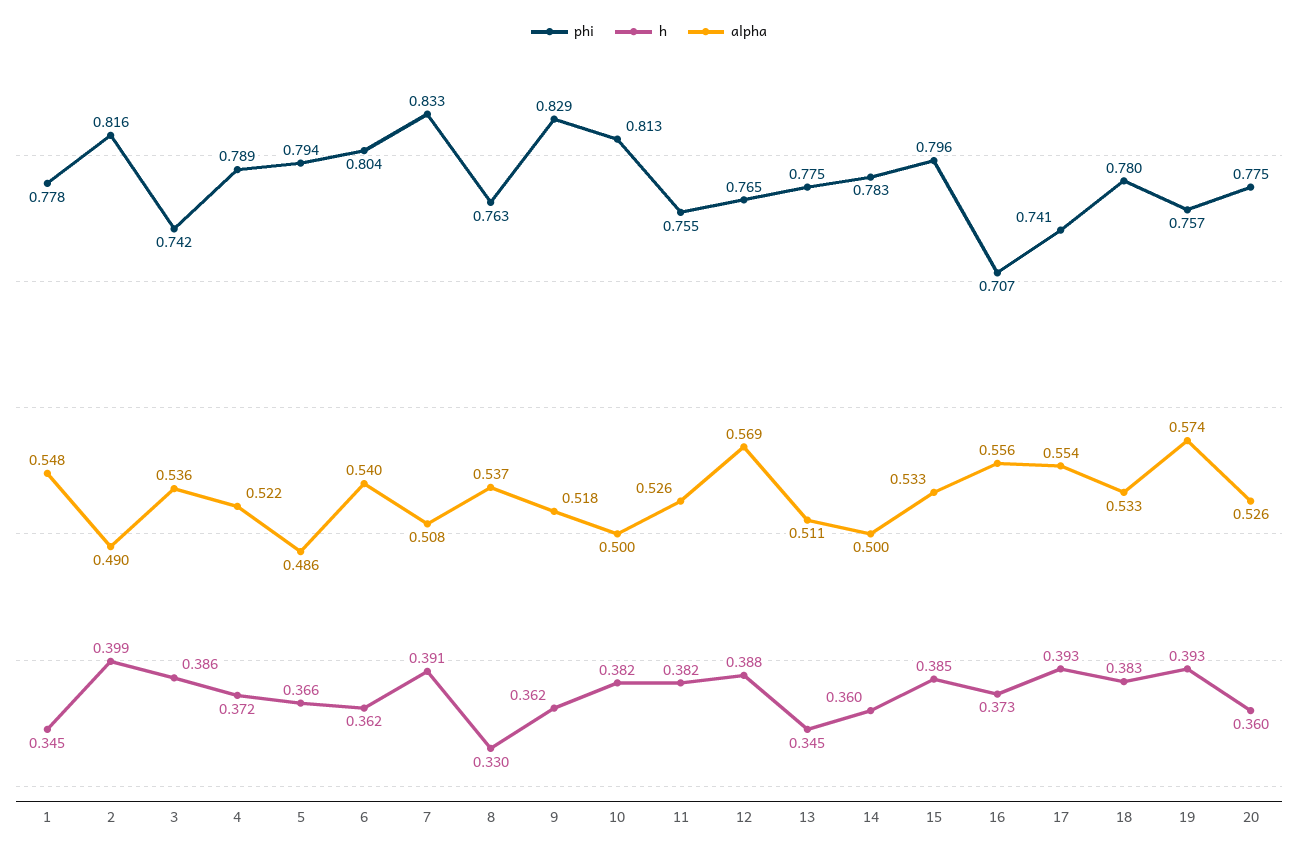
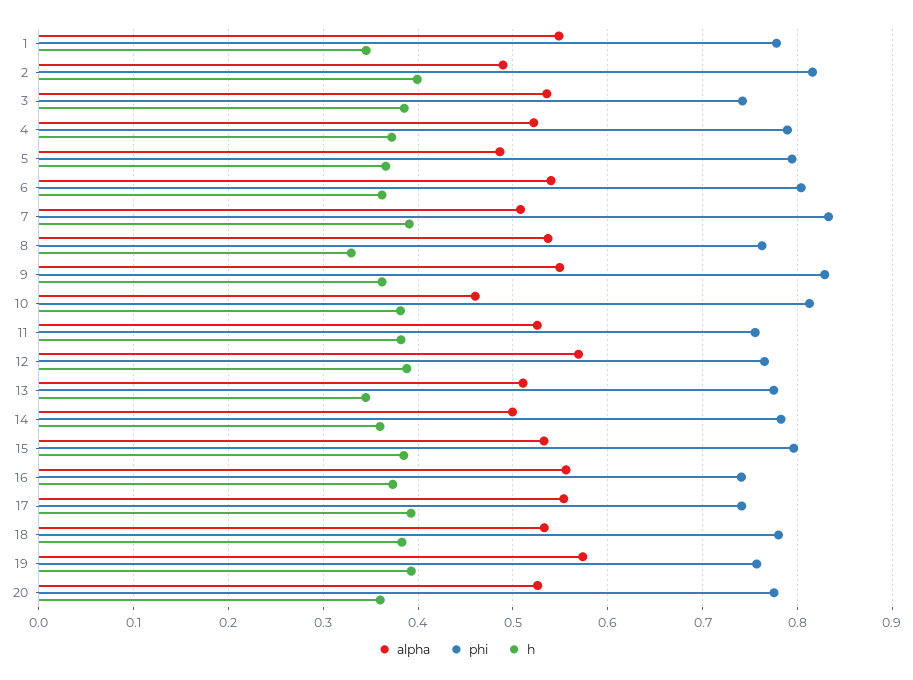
  {
    "phi": {
      "1": 0.778,
      "2": 0.816,
      "3": 0.742,
      "4": 0.789,
      "5": 0.794,
      "6": 0.804,
      "7": 0.833,
      "8": 0.763,
      "9": 0.829,
      "10": 0.813,
      "11": 0.755,
      "12": 0.765,
      "13": 0.775,
      "14": 0.783,
      "15": 0.796,
-     "16": 0.707,
+     "16": 0.74,
      "17": 0.741,
      "18": 0.78,
      "19": 0.757,
      "20": 0.775
    },
    "h": {
      "1": 0.345,
      "2": 0.399,
      "3": 0.386,
      "4": 0.372,
      "5": 0.366,
      "6": 0.362,
      "7": 0.391,
      "8": 0.33,
      "9": 0.362,
      "10": 0.382,
      "11": 0.382,
      "12": 0.388,
      "13": 0.345,
      "14": 0.36,
      "15": 0.385,
      "16": 0.373,
      "17": 0.393,
      "18": 0.383,
      "19": 0.393,
      "20": 0.36
    },
    "alpha": {
      "1": 0.548,
      "2": 0.49,
      "3": 0.536,
      "4": 0.522,
      "5": 0.486,
      "6": 0.54,
      "7": 0.508,
      "8": 0.537,
-     "9": 0.518,
+     "9": 0.55,
-     "10": 0.5,
+     "10": 0.46,
      "11": 0.526,
      "12": 0.569,
      "13": 0.511,
      "14": 0.5,
      "15": 0.533,
      "16": 0.556,
      "17": 0.554,
      "18": 0.533,
      "19": 0.574,
      "20": 0.526
    }
  }

